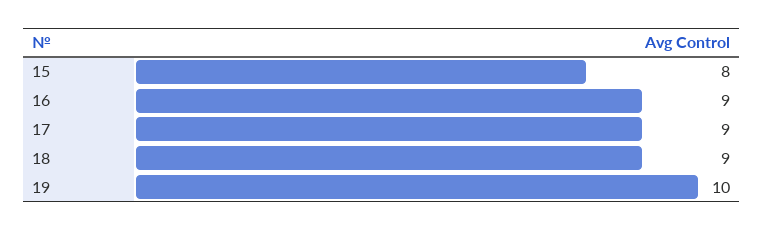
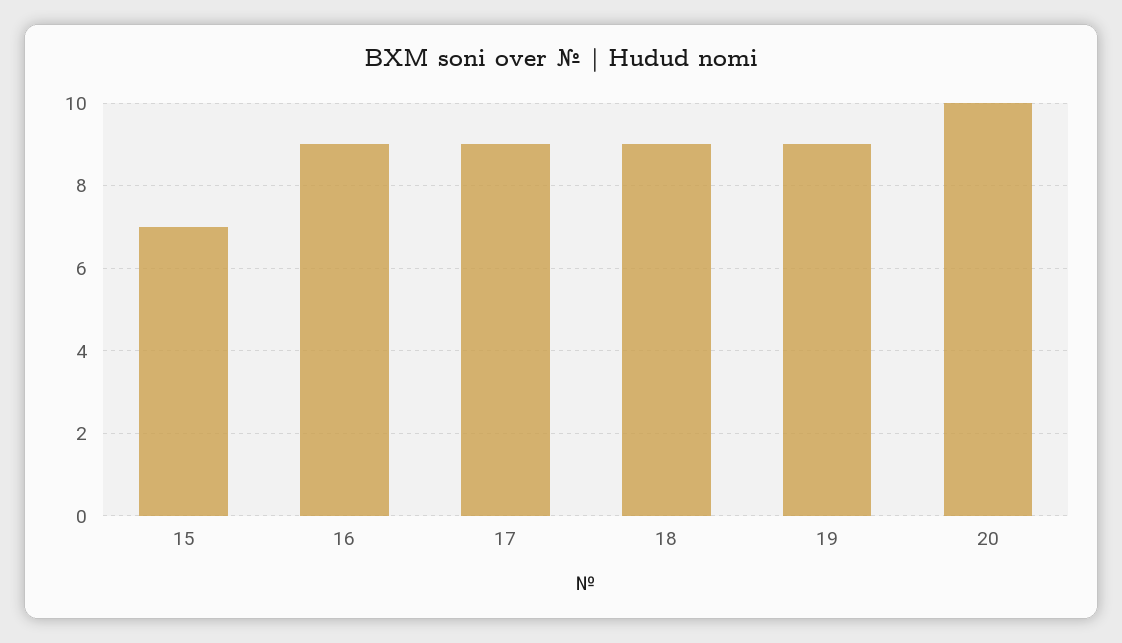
  {
-   "15": 8,
+   "15": 7,
    "16": 9,
    "17": 9,
    "18": 9,
-   "19": 10
+   "19": 9,
+   "20": 10
  }

